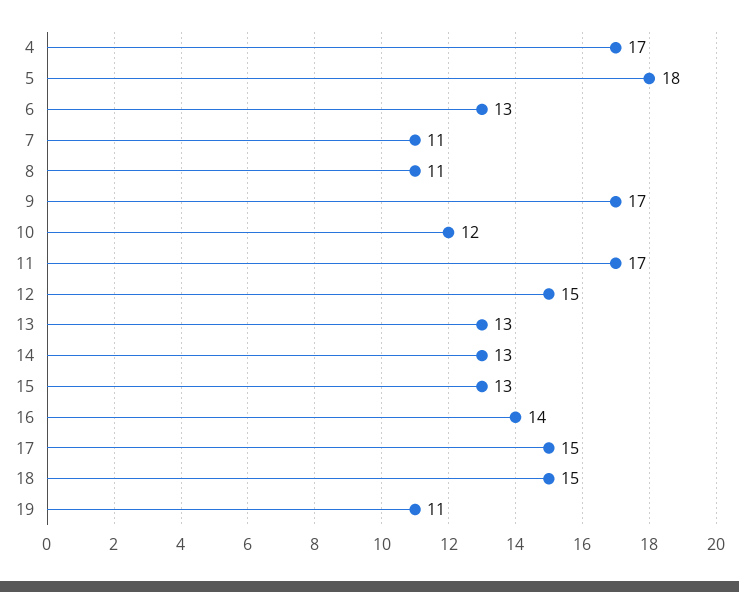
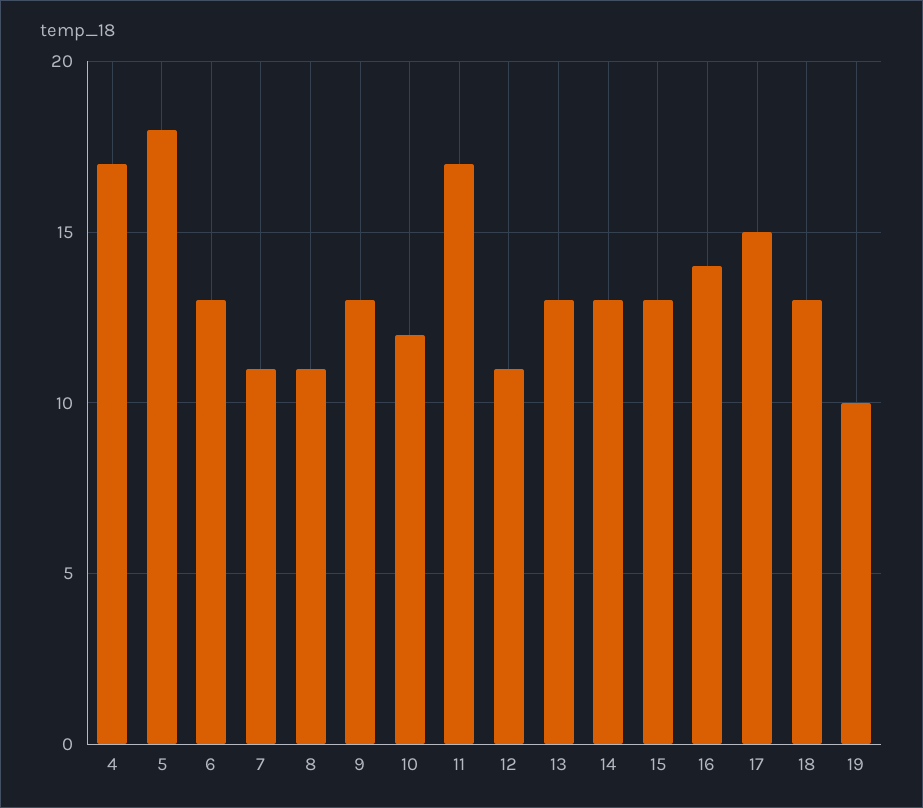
  {
    "4": 17,
    "5": 18,
    "6": 13,
    "7": 11,
    "8": 11,
-   "9": 17,
+   "9": 13,
    "10": 12,
    "11": 17,
-   "12": 15,
+   "12": 11,
    "13": 13,
    "14": 13,
    "15": 13,
    "16": 14,
    "17": 15,
-   "18": 15,
+   "18": 13,
-   "19": 11
+   "19": 10
  }

